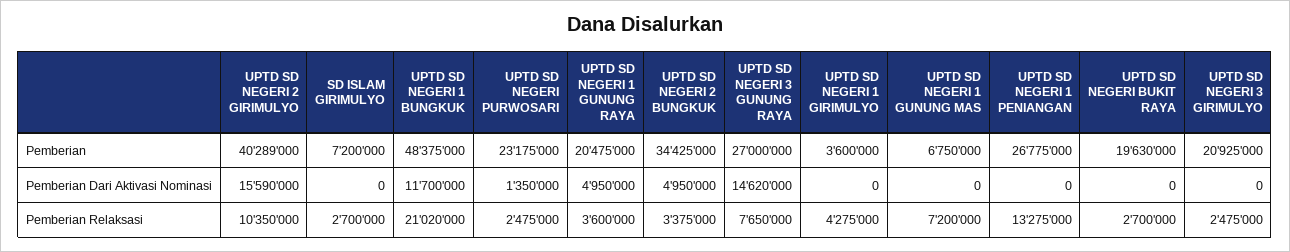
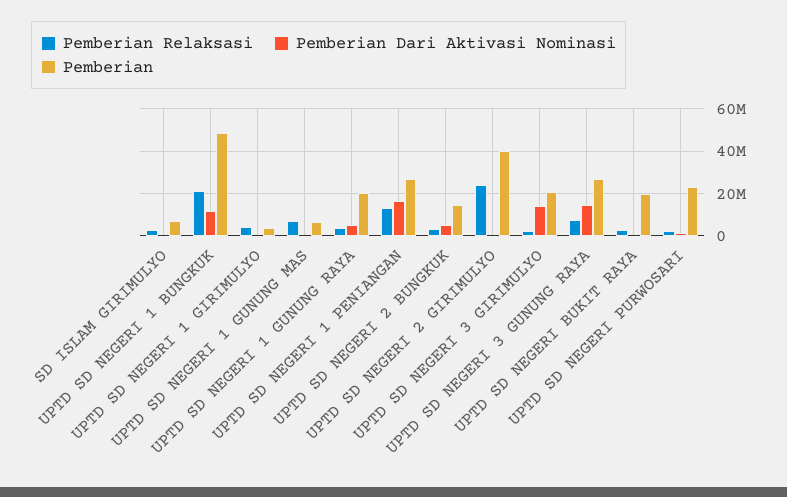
  {
    "Pemberian": {
      "UPTD SD NEGERI 2 GIRIMULYO": 40289000,
      "SD ISLAM GIRIMULYO": 7200000,
      "UPTD SD NEGERI 1 BUNGKUK": 48375000,
      "UPTD SD NEGERI PURWOSARI": 23175000,
      "UPTD SD NEGERI 1 GUNUNG RAYA": 20475000,
-     "UPTD SD NEGERI 2 BUNGKUK": 34425000,
+     "UPTD SD NEGERI 2 BUNGKUK": 15000000,
      "UPTD SD NEGERI 3 GUNUNG RAYA": 27000000,
      "UPTD SD NEGERI 1 GIRIMULYO": 3600000,
      "UPTD SD NEGERI 1 GUNUNG MAS": 6750000,
      "UPTD SD NEGERI 1 PENIANGAN": 26775000,
      "UPTD SD NEGERI BUKIT RAYA": 19630000,
      "UPTD SD NEGERI 3 GIRIMULYO": 20925000
    },
    "Pemberian Dari Aktivasi Nominasi": {
-     "UPTD SD NEGERI 2 GIRIMULYO": 15590000,
+     "UPTD SD NEGERI 2 GIRIMULYO": 0,
      "SD ISLAM GIRIMULYO": 0,
      "UPTD SD NEGERI 1 BUNGKUK": 11700000,
      "UPTD SD NEGERI PURWOSARI": 1350000,
      "UPTD SD NEGERI 1 GUNUNG RAYA": 4950000,
      "UPTD SD NEGERI 2 BUNGKUK": 4950000,
      "UPTD SD NEGERI 3 GUNUNG RAYA": 14620000,
      "UPTD SD NEGERI 1 GIRIMULYO": 0,
      "UPTD SD NEGERI 1 GUNUNG MAS": 0,
-     "UPTD SD NEGERI 1 PENIANGAN": 0,
+     "UPTD SD NEGERI 1 PENIANGAN": 15000000,
      "UPTD SD NEGERI BUKIT RAYA": 0,
-     "UPTD SD NEGERI 3 GIRIMULYO": 0
+     "UPTD SD NEGERI 3 GIRIMULYO": 15000000
    },
    "Pemberian Relaksasi": {
-     "UPTD SD NEGERI 2 GIRIMULYO": 10350000,
+     "UPTD SD NEGERI 2 GIRIMULYO": 25000000,
      "SD ISLAM GIRIMULYO": 2700000,
      "UPTD SD NEGERI 1 BUNGKUK": 21020000,
      "UPTD SD NEGERI PURWOSARI": 2475000,
      "UPTD SD NEGERI 1 GUNUNG RAYA": 3600000,
      "UPTD SD NEGERI 2 BUNGKUK": 3375000,
      "UPTD SD NEGERI 3 GUNUNG RAYA": 7650000,
      "UPTD SD NEGERI 1 GIRIMULYO": 4275000,
      "UPTD SD NEGERI 1 GUNUNG MAS": 7200000,
      "UPTD SD NEGERI 1 PENIANGAN": 13275000,
      "UPTD SD NEGERI BUKIT RAYA": 2700000,
      "UPTD SD NEGERI 3 GIRIMULYO": 2475000
    }
  }

